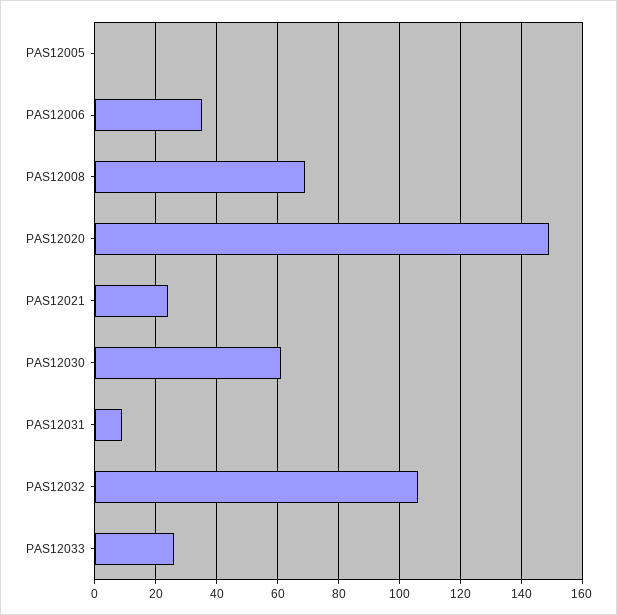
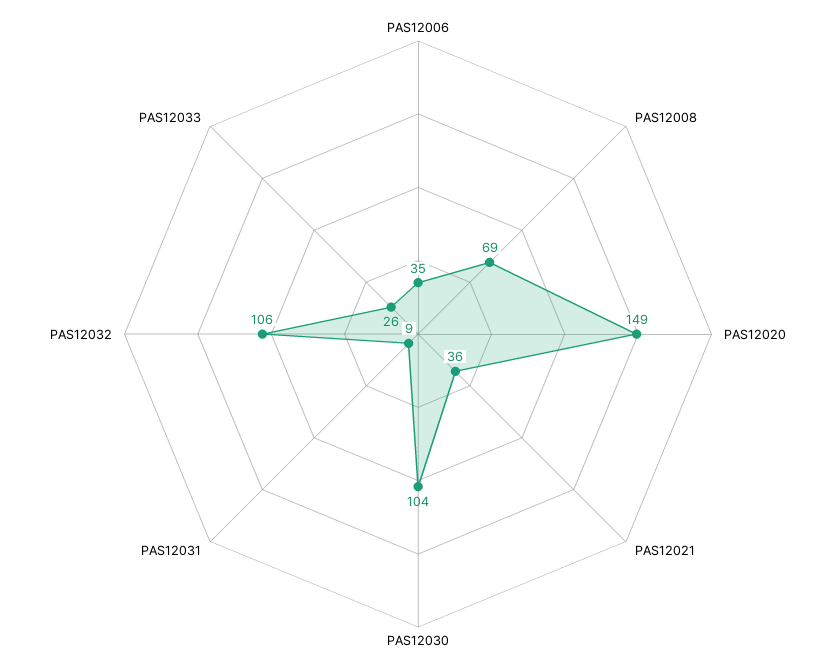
  {
-   "PAS12005": 0,
    "PAS12006": 35,
    "PAS12008": 69,
    "PAS12020": 149,
-   "PAS12021": 25,
+   "PAS12021": 36,
-   "PAS12030": 60,
+   "PAS12030": 104,
    "PAS12031": 9,
    "PAS12032": 106,
    "PAS12033": 26
  }

